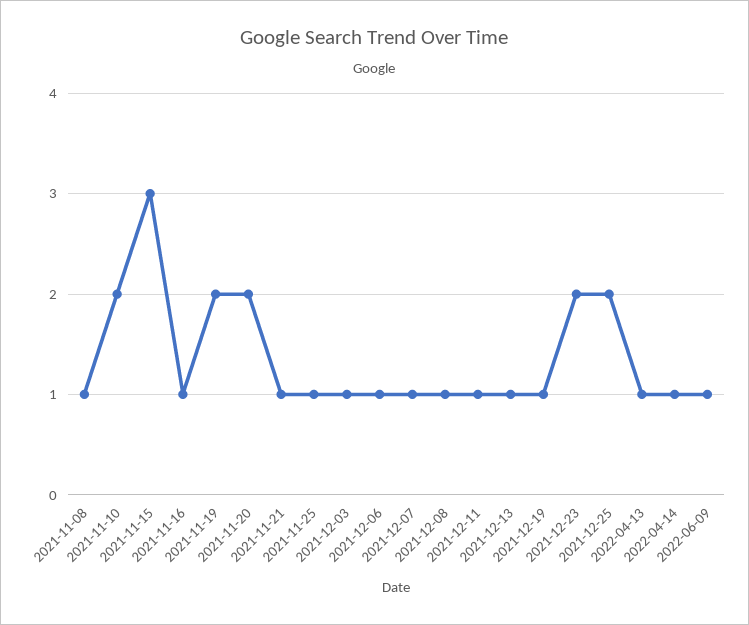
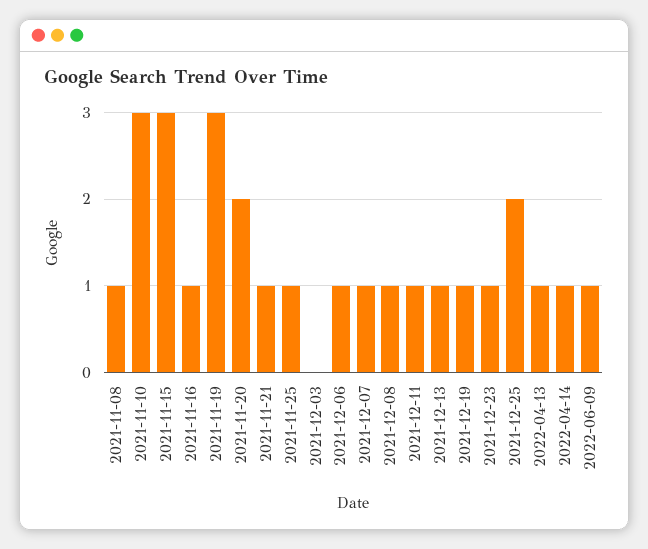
  {
    "2021-11-08": 1,
-   "2021-11-10": 2,
+   "2021-11-10": 3,
    "2021-11-15": 3,
    "2021-11-16": 1,
-   "2021-11-19": 2,
+   "2021-11-19": 3,
    "2021-11-20": 2,
    "2021-11-21": 1,
    "2021-11-25": 1,
-   "2021-12-03": 1,
+   "2021-12-03": 0,
    "2021-12-06": 1,
    "2021-12-07": 1,
    "2021-12-08": 1,
    "2021-12-11": 1,
    "2021-12-13": 1,
    "2021-12-19": 1,
-   "2021-12-23": 2,
+   "2021-12-23": 1,
    "2021-12-25": 2,
    "2022-04-13": 1,
    "2022-04-14": 1,
    "2022-06-09": 1
  }

